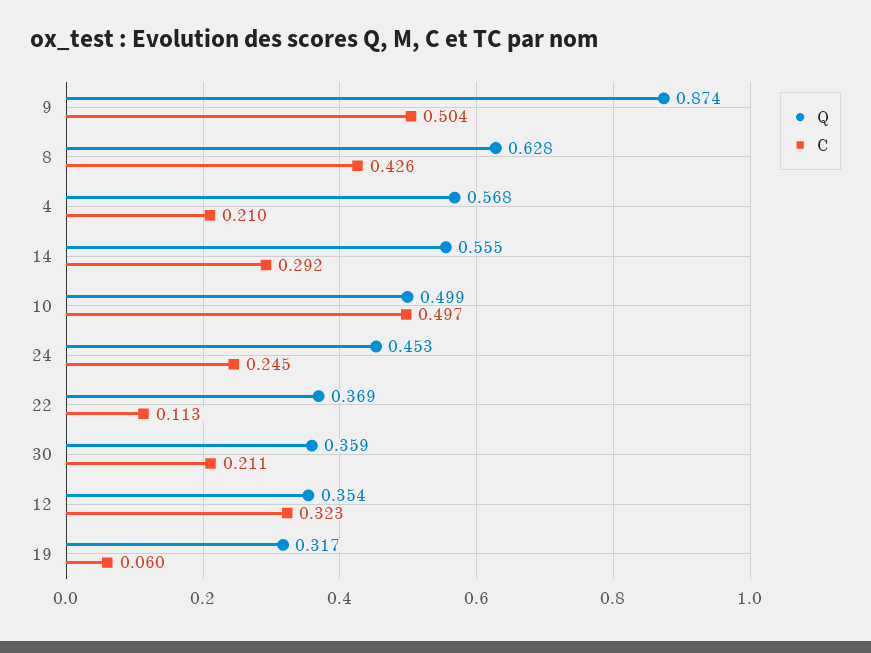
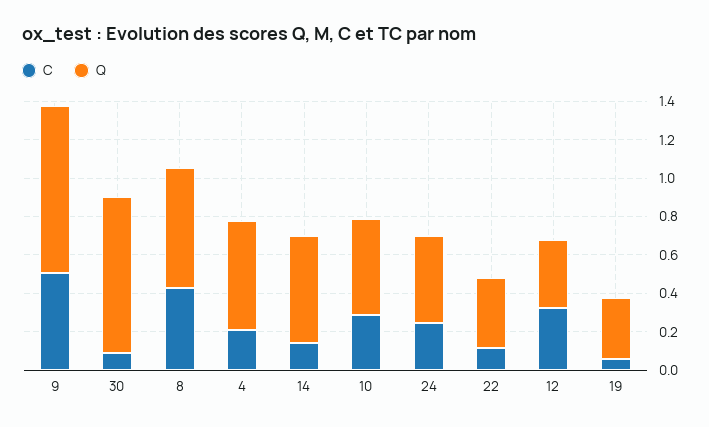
  {
    "Q": {
      "9": 0.874,
      "8": 0.628,
      "4": 0.568,
      "14": 0.555,
      "10": 0.499,
      "24": 0.453,
      "22": 0.369,
-     "30": 0.359,
+     "30": 0.8,
      "12": 0.354,
      "19": 0.317
    },
    "C": {
      "9": 0.504,
      "8": 0.426,
      "4": 0.21,
-     "14": 0.292,
+     "14": 0.15,
-     "10": 0.497,
+     "10": 0.3,
      "24": 0.245,
      "22": 0.113,
-     "30": 0.211,
+     "30": 0.1,
      "12": 0.323,
      "19": 0.06
    }
  }

